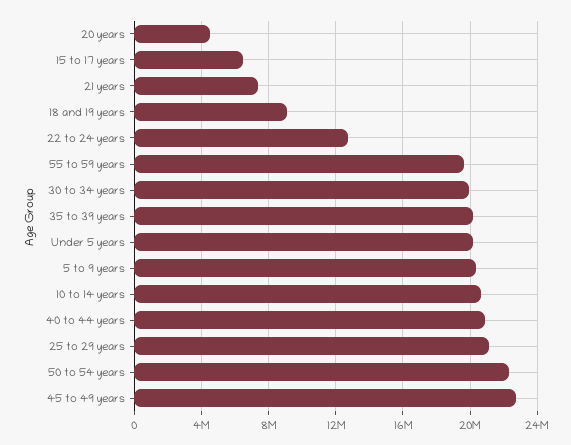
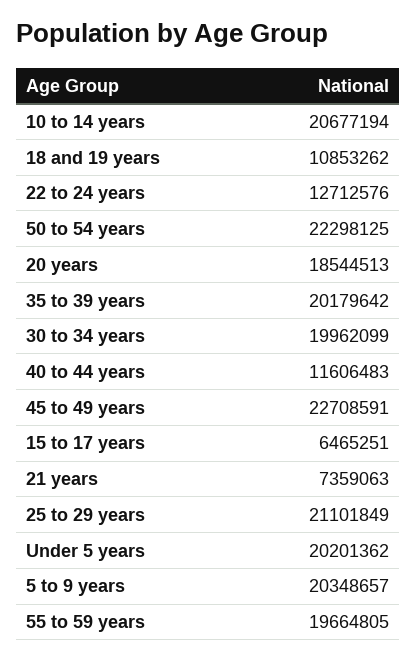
  {
-   "20 years": 4500000,
+   "20 years": 18544513,
    "15 to 17 years": 6465251,
    "21 years": 7359063,
-   "18 and 19 years": 9000000,
+   "18 and 19 years": 10853262,
    "22 to 24 years": 12712576,
    "55 to 59 years": 19664805,
    "30 to 34 years": 19962099,
    "35 to 39 years": 20179642,
    "Under 5 years": 20201362,
    "5 to 9 years": 20348657,
    "10 to 14 years": 20677194,
-   "40 to 44 years": 21000000,
+   "40 to 44 years": 11606483,
    "25 to 29 years": 21101849,
    "50 to 54 years": 22298125,
    "45 to 49 years": 22708591
  }

